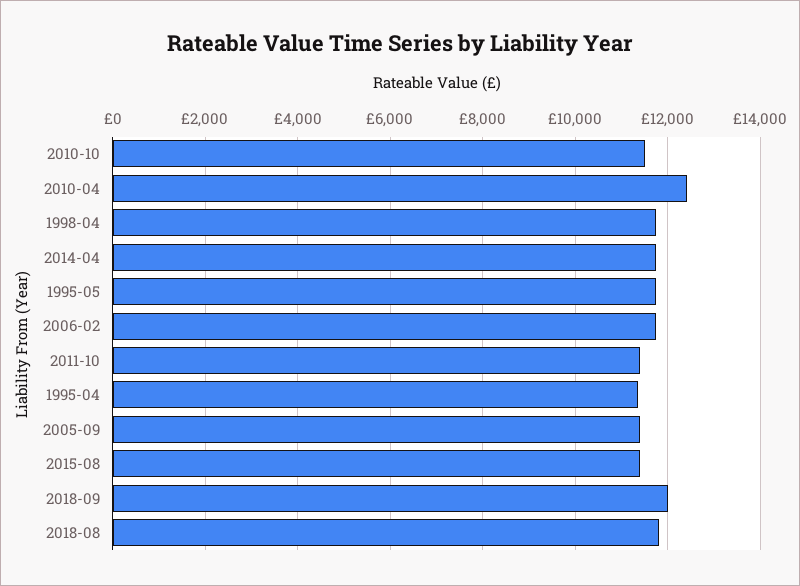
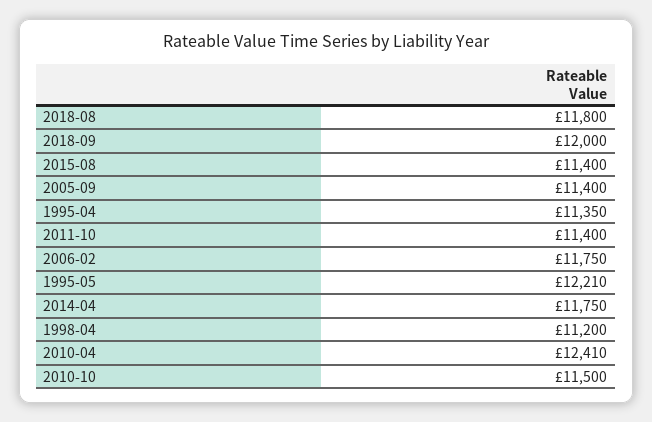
  {
    "2010-10": 11500,
    "2010-04": 12410,
-   "1998-04": 11800,
+   "1998-04": 11200,
    "2014-04": 11750,
-   "1995-05": 11800,
+   "1995-05": 12210,
    "2006-02": 11750,
    "2011-10": 11400,
    "1995-04": 11350,
    "2005-09": 11400,
    "2015-08": 11400,
    "2018-09": 12000,
    "2018-08": 11800
  }

